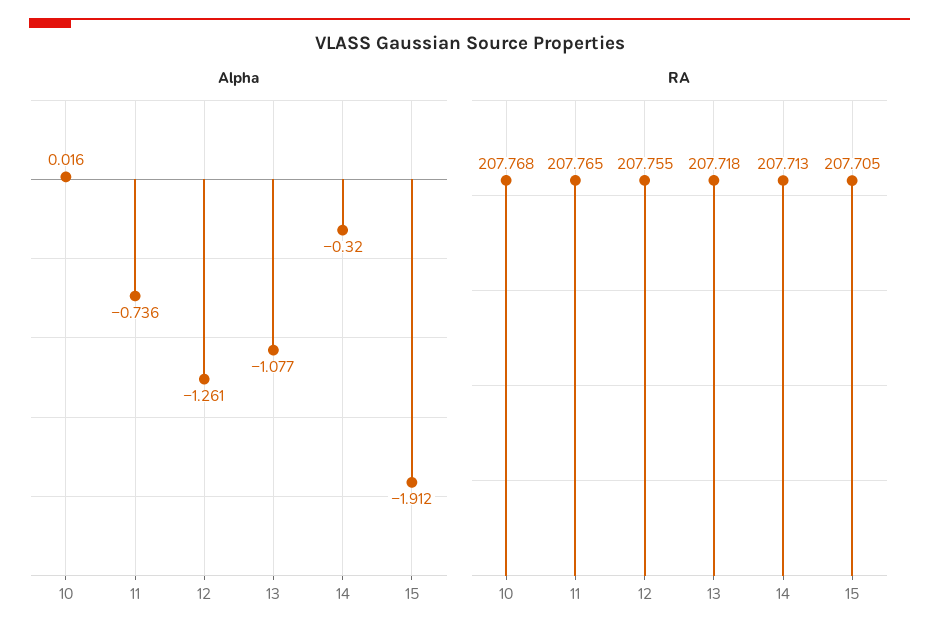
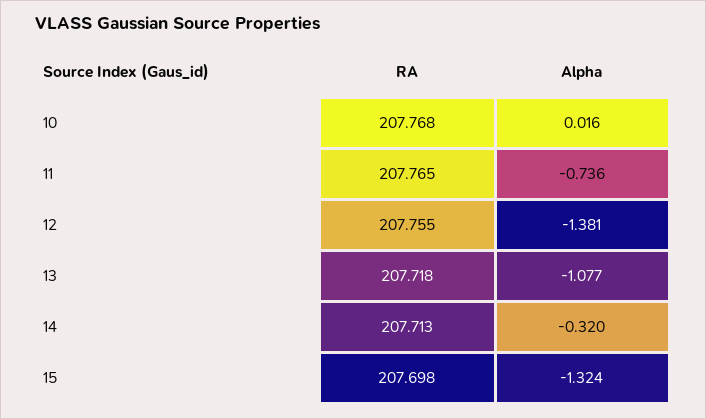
  {
    "Alpha": {
      "10": 0.016,
      "11": -0.736,
-     "12": -1.261,
+     "12": -1.381,
      "13": -1.077,
      "14": -0.32,
-     "15": -1.912
+     "15": -1.324
    },
    "RA": {
      "10": 207.768,
      "11": 207.765,
      "12": 207.755,
      "13": 207.718,
      "14": 207.713,
-     "15": 207.705
+     "15": 207.698
    }
  }

